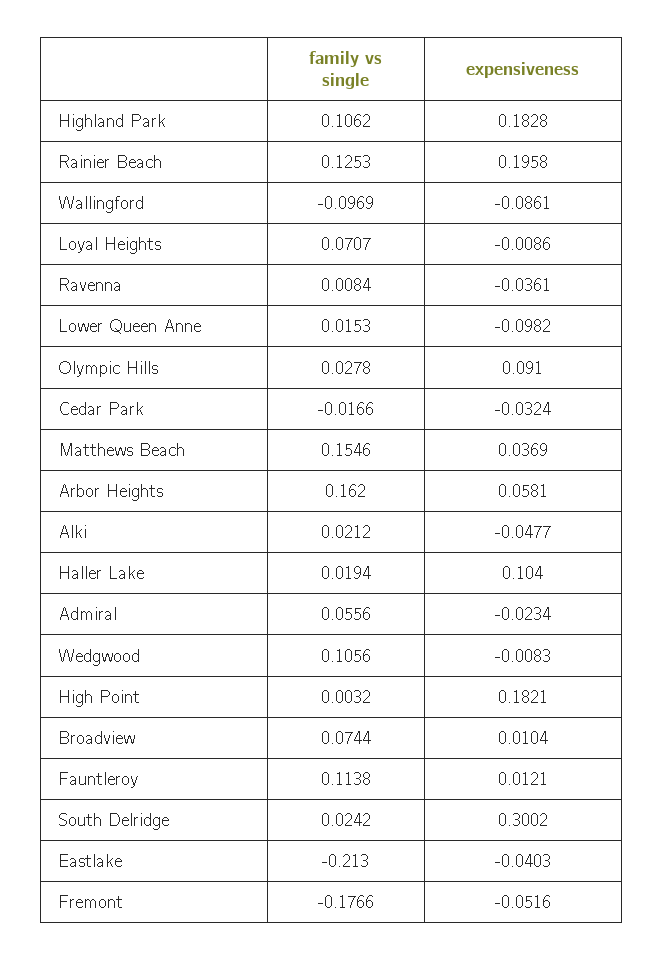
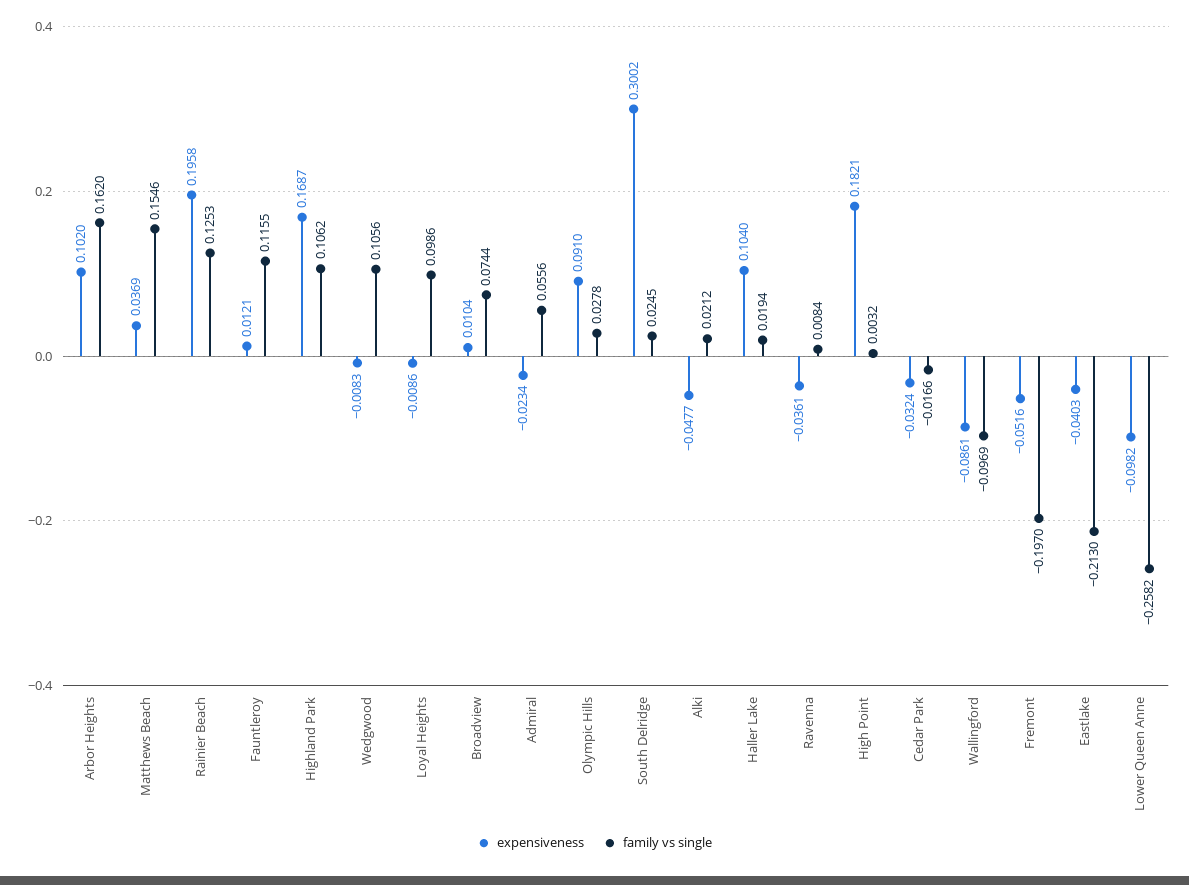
  {
    "family vs single": {
      "Highland Park": 0.1062,
      "Rainier Beach": 0.1253,
      "Wallingford": -0.0969,
-     "Loyal Heights": 0.0707,
+     "Loyal Heights": 0.0986,
      "Ravenna": 0.0084,
-     "Lower Queen Anne": 0.0153,
+     "Lower Queen Anne": -0.2582,
      "Olympic Hills": 0.0278,
      "Cedar Park": -0.0166,
      "Matthews Beach": 0.1546,
      "Arbor Heights": 0.162,
      "Alki": 0.0212,
      "Haller Lake": 0.0194,
      "Admiral": 0.0556,
      "Wedgwood": 0.1056,
      "High Point": 0.0032,
      "Broadview": 0.0744,
-     "Fauntleroy": 0.1138,
+     "Fauntleroy": 0.1155,
-     "South Delridge": 0.0242,
+     "South Delridge": 0.0245,
      "Eastlake": -0.213,
-     "Fremont": -0.1766
+     "Fremont": -0.197
    },
    "expensiveness": {
-     "Highland Park": 0.1828,
+     "Highland Park": 0.1687,
      "Rainier Beach": 0.1958,
      "Wallingford": -0.0861,
      "Loyal Heights": -0.0086,
      "Ravenna": -0.0361,
      "Lower Queen Anne": -0.0982,
      "Olympic Hills": 0.091,
      "Cedar Park": -0.0324,
      "Matthews Beach": 0.0369,
-     "Arbor Heights": 0.0581,
+     "Arbor Heights": 0.102,
      "Alki": -0.0477,
      "Haller Lake": 0.104,
      "Admiral": -0.0234,
      "Wedgwood": -0.0083,
      "High Point": 0.1821,
      "Broadview": 0.0104,
      "Fauntleroy": 0.0121,
      "South Delridge": 0.3002,
      "Eastlake": -0.0403,
      "Fremont": -0.0516
    }
  }

